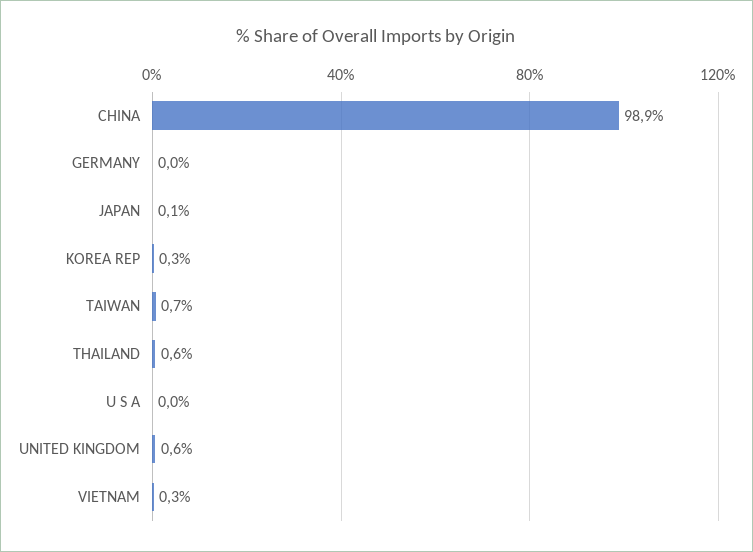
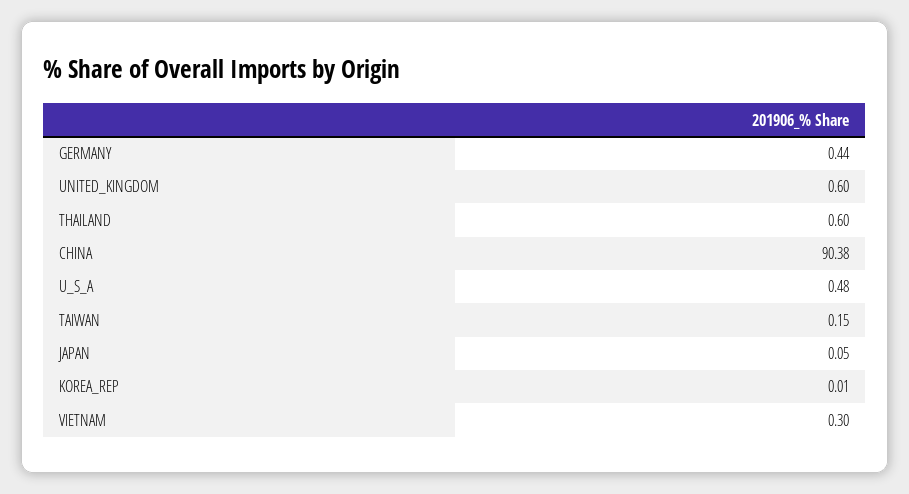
  {
-   "CHINA": 98.9,
+   "CHINA": 90.38,
-   "GERMANY": 0,
+   "GERMANY": 0.44,
    "JAPAN": 0.05,
-   "KOREA REP": 0.3,
+   "KOREA REP": 0.01,
-   "TAIWAN": 0.7,
+   "TAIWAN": 0.15,
    "THAILAND": 0.6,
-   "U S A": 0,
+   "U S A": 0.48,
    "UNITED KINGDOM": 0.6,
    "VIETNAM": 0.3
  }

